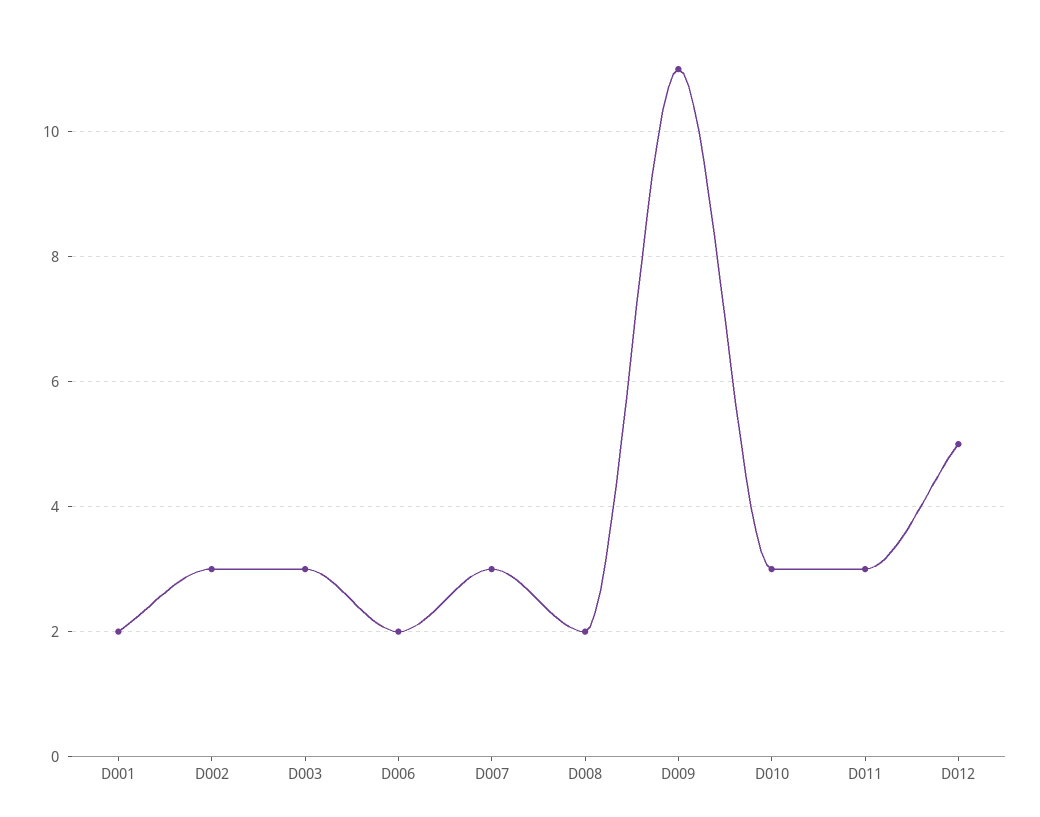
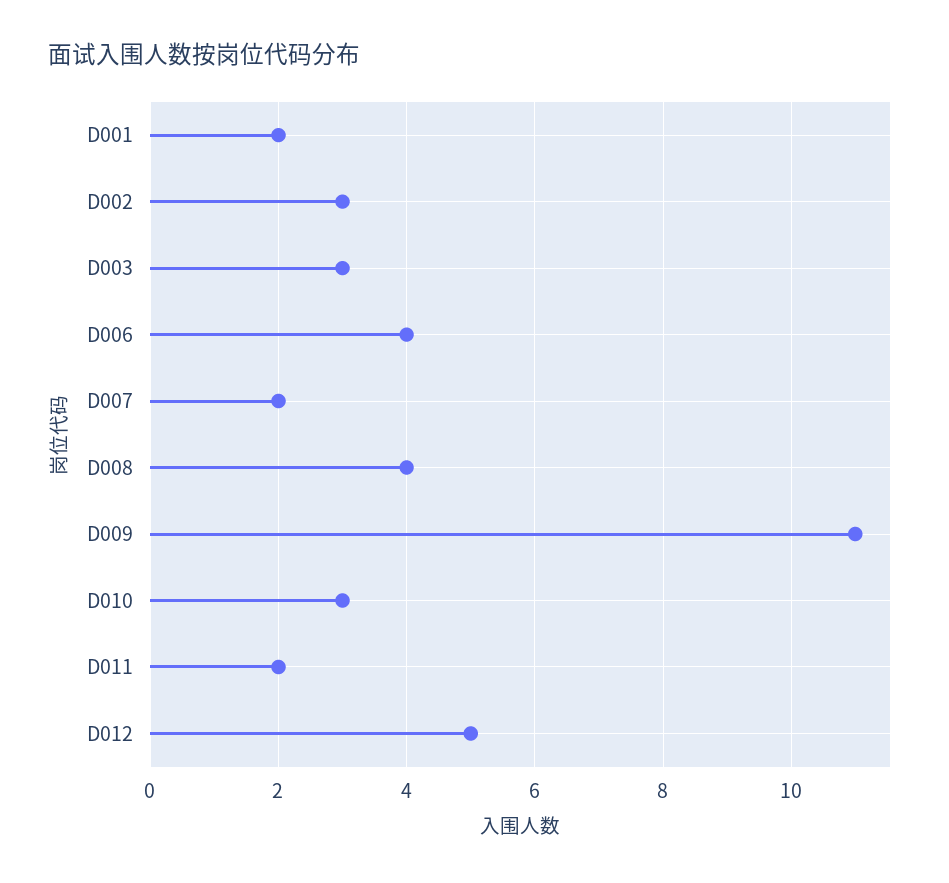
  {
    "D001": 2,
    "D002": 3,
    "D003": 3,
-   "D006": 2,
+   "D006": 4,
-   "D007": 3,
+   "D007": 2,
-   "D008": 2,
+   "D008": 4,
    "D009": 11,
    "D010": 3,
-   "D011": 3,
+   "D011": 2,
    "D012": 5
  }

